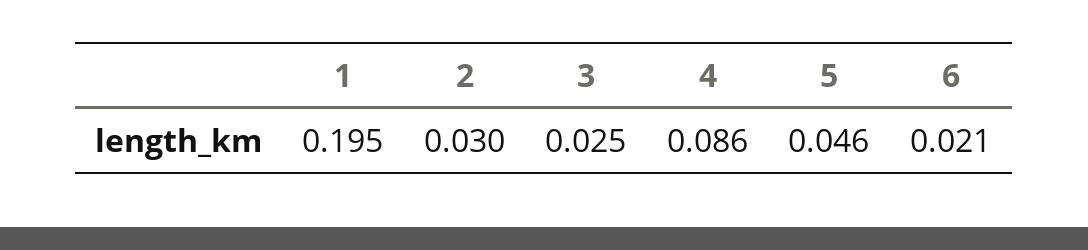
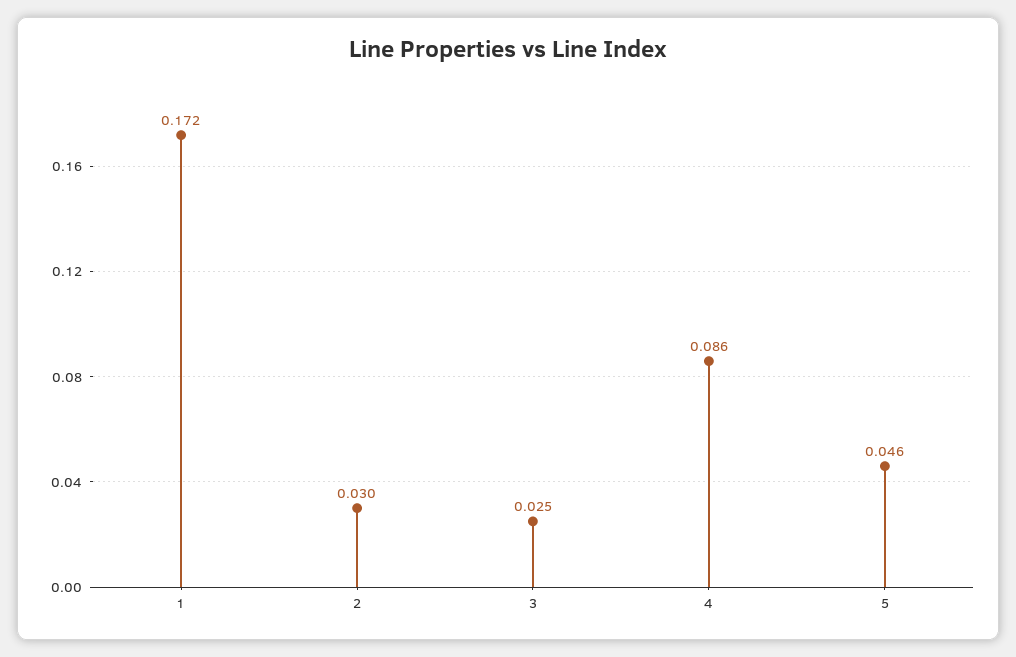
  {
-   "1": 0.195,
+   "1": 0.172,
    "2": 0.03,
    "3": 0.025,
    "4": 0.086,
-   "5": 0.046,
+   "5": 0.046
-   "6": 0.021
  }

